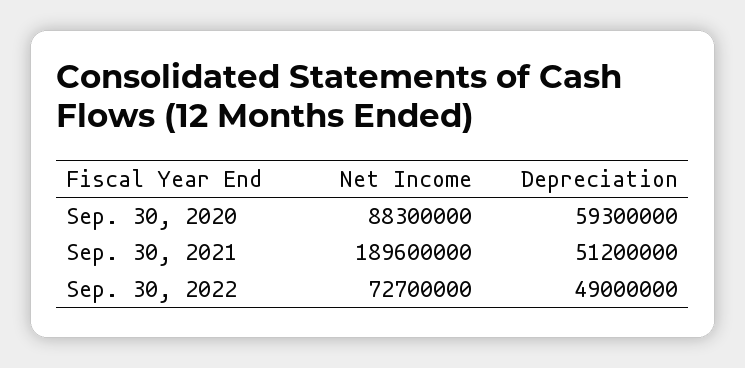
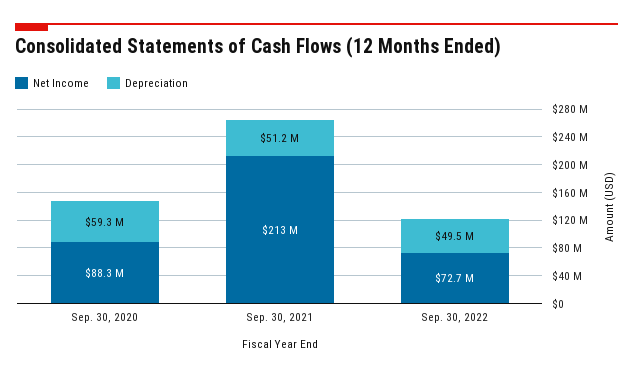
  {
    "Net Income": {
      "Sep. 30, 2020": 88300000,
-     "Sep. 30, 2021": 189600000,
+     "Sep. 30, 2021": 213000000,
      "Sep. 30, 2022": 72700000
    },
    "Depreciation": {
      "Sep. 30, 2020": 59300000,
      "Sep. 30, 2021": 51200000,
-     "Sep. 30, 2022": 49000000
+     "Sep. 30, 2022": 49500000
    }
  }

